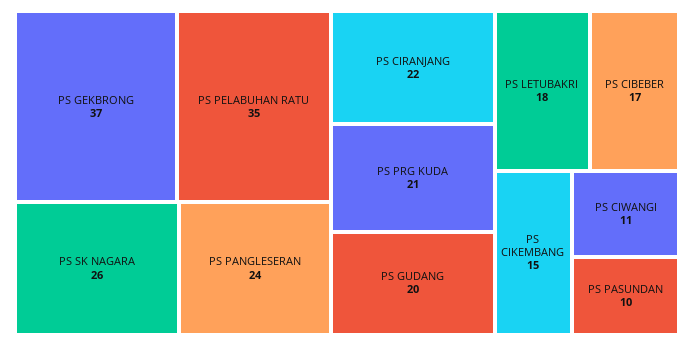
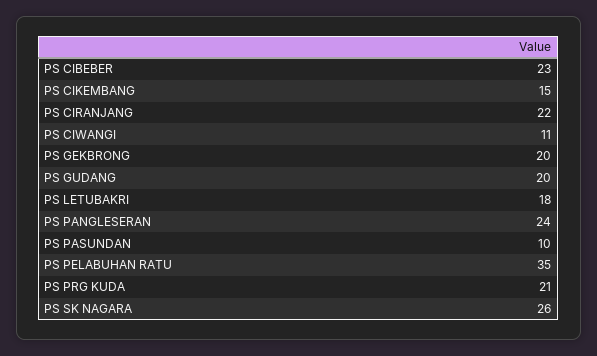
  {
-   "PS GEKBRONG": 37,
+   "PS GEKBRONG": 20,
    "PS PELABUHAN RATU": 35,
    "PS SK NAGARA": 26,
    "PS PANGLESERAN": 24,
    "PS CIRANJANG": 22,
    "PS PRG KUDA": 21,
    "PS GUDANG": 20,
    "PS LETUBAKRI": 18,
-   "PS CIBEBER": 17,
+   "PS CIBEBER": 23,
    "PS CIKEMBANG": 15,
    "PS CIWANGI": 11,
    "PS PASUNDAN": 10
  }

